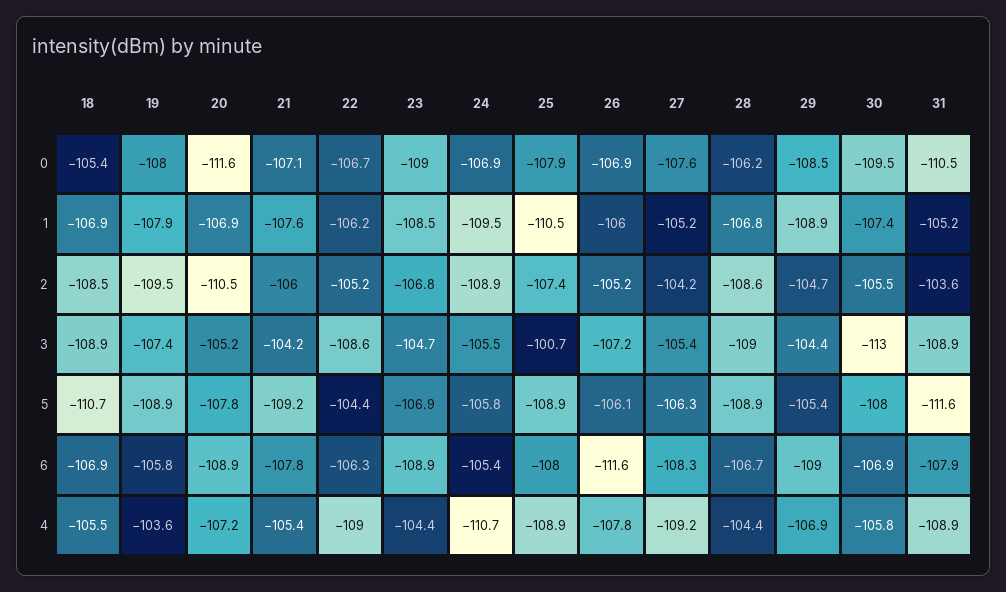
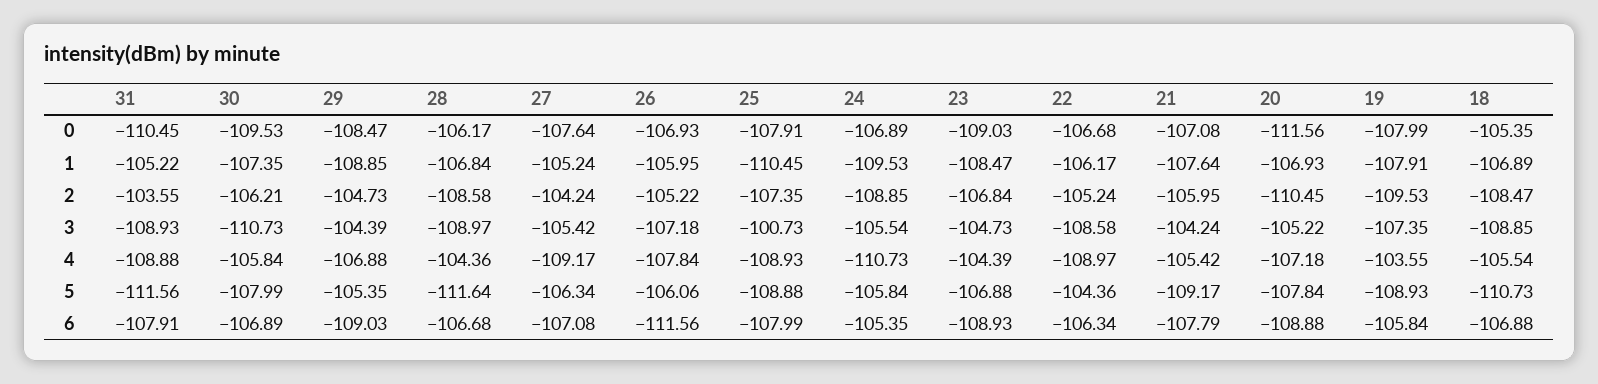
  {
    "18": {
      "0": -105.35,
      "1": -106.89,
      "2": -108.47,
      "3": -108.85,
      "5": -110.73,
      "6": -106.88,
      "4": -105.54
    },
    "19": {
      "0": -107.99,
      "1": -107.91,
      "2": -109.53,
      "3": -107.35,
      "5": -108.93,
      "6": -105.84,
      "4": -103.55
    },
    "20": {
      "0": -111.56,
      "1": -106.93,
      "2": -110.45,
      "3": -105.22,
      "5": -107.84,
      "6": -108.88,
      "4": -107.18
    },
    "21": {
      "0": -107.08,
      "1": -107.64,
      "2": -105.95,
      "3": -104.24,
      "5": -109.17,
      "6": -107.79,
      "4": -105.42
    },
    "22": {
      "0": -106.68,
      "1": -106.17,
      "2": -105.24,
      "3": -108.58,
      "5": -104.36,
      "6": -106.34,
      "4": -108.97
    },
    "23": {
      "0": -109.03,
      "1": -108.47,
      "2": -106.84,
      "3": -104.73,
      "5": -106.88,
      "6": -108.93,
      "4": -104.39
    },
    "24": {
      "0": -106.89,
      "1": -109.53,
      "2": -108.85,
      "3": -105.54,
      "5": -105.84,
      "6": -105.35,
      "4": -110.73
    },
    "25": {
      "0": -107.91,
      "1": -110.45,
      "2": -107.35,
      "3": -100.73,
      "5": -108.88,
      "6": -107.99,
      "4": -108.93
    },
    "26": {
      "0": -106.93,
      "1": -105.95,
      "2": -105.22,
      "3": -107.18,
      "5": -106.06,
      "6": -111.56,
      "4": -107.84
    },
    "27": {
      "0": -107.64,
      "1": -105.24,
      "2": -104.24,
      "3": -105.42,
      "5": -106.34,
-     "6": -108.3,
+     "6": -107.08,
      "4": -109.17
    },
    "28": {
      "0": -106.17,
      "1": -106.84,
      "2": -108.58,
      "3": -108.97,
-     "5": -108.9,
+     "5": -111.64,
      "6": -106.68,
      "4": -104.36
    },
    "29": {
      "0": -108.47,
      "1": -108.85,
      "2": -104.73,
      "3": -104.39,
      "5": -105.35,
      "6": -109.03,
      "4": -106.88
    },
    "30": {
      "0": -109.53,
      "1": -107.35,
-     "2": -105.5,
+     "2": -106.21,
-     "3": -113,
+     "3": -110.73,
      "5": -107.99,
      "6": -106.89,
      "4": -105.84
    },
    "31": {
      "0": -110.45,
      "1": -105.22,
      "2": -103.55,
      "3": -108.93,
      "5": -111.56,
      "6": -107.91,
      "4": -108.88
    }
  }

